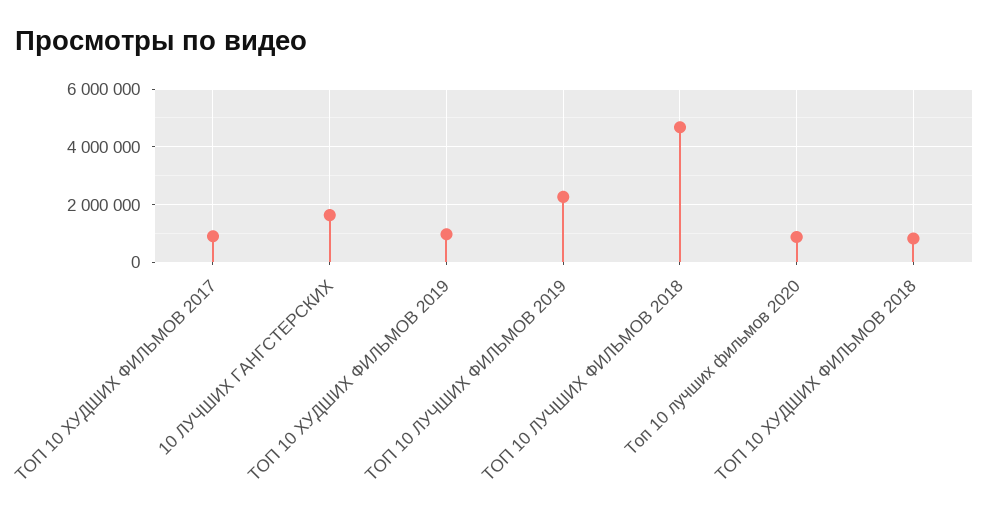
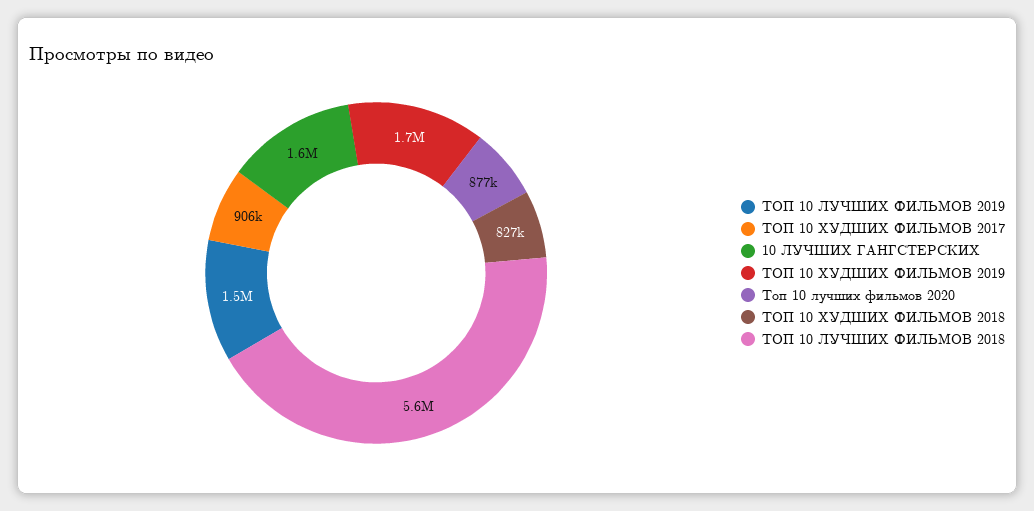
  {
    "ТОП 10 ХУДШИХ ФИЛЬМОВ 2017": 906000,
    "10 ЛУЧШИХ ГАНГСТЕРСКИХ": 1600000,
-   "ТОП 10 ХУДШИХ ФИЛЬМОВ 2019": 1000000,
+   "ТОП 10 ХУДШИХ ФИЛЬМОВ 2019": 1700000,
-   "ТОП 10 ЛУЧШИХ ФИЛЬМОВ 2019": 2250000,
+   "ТОП 10 ЛУЧШИХ ФИЛЬМОВ 2019": 1500000,
-   "ТОП 10 ЛУЧШИХ ФИЛЬМОВ 2018": 4750000,
+   "ТОП 10 ЛУЧШИХ ФИЛЬМОВ 2018": 5600000,
    "Топ 10 лучших фильмов 2020": 877000,
    "ТОП 10 ХУДШИХ ФИЛЬМОВ 2018": 827000
  }

